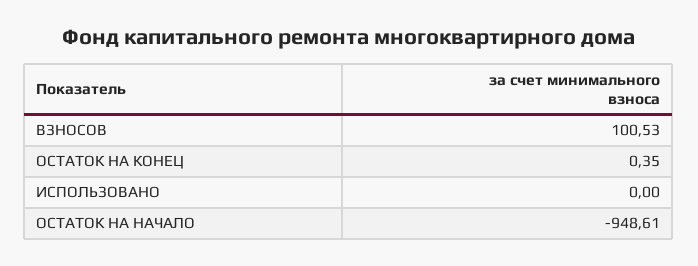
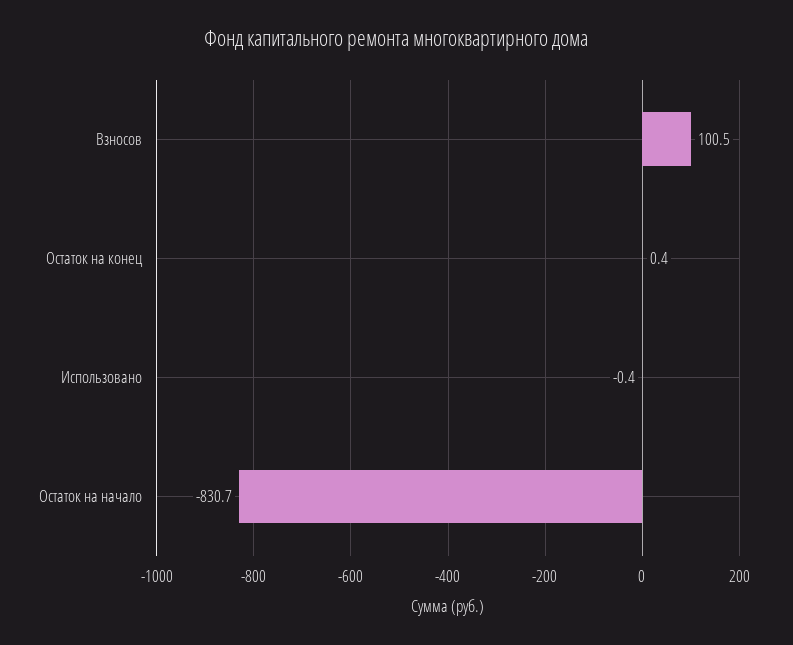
  {
    "ВЗНОСОВ": 100.53,
    "ОСТАТОК НА КОНЕЦ": 0.35,
-   "ИСПОЛЬЗОВАНО": 0,
+   "ИСПОЛЬЗОВАНО": -0.4,
-   "ОСТАТОК НА НАЧАЛО": -948.61
+   "ОСТАТОК НА НАЧАЛО": -830.7
  }

